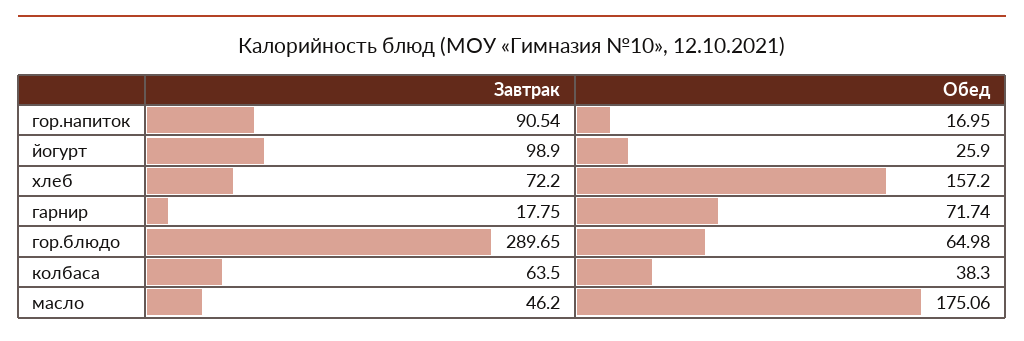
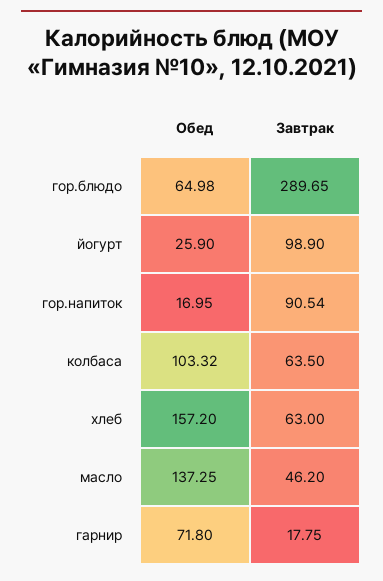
  {
    "Завтрак": {
      "гор.напиток": 90.54,
      "йогурт": 98.9,
-     "хлеб": 72.2,
+     "хлеб": 63,
      "гарнир": 17.75,
      "гор.блюдо": 289.65,
      "колбаса": 63.5,
      "масло": 46.2
    },
    "Обед": {
      "гор.напиток": 16.95,
      "йогурт": 25.9,
      "хлеб": 157.2,
-     "гарнир": 71.74,
+     "гарнир": 71.8,
      "гор.блюдо": 64.98,
-     "колбаса": 38.3,
+     "колбаса": 103.32,
-     "масло": 175.06
+     "масло": 137.25
    }
  }

